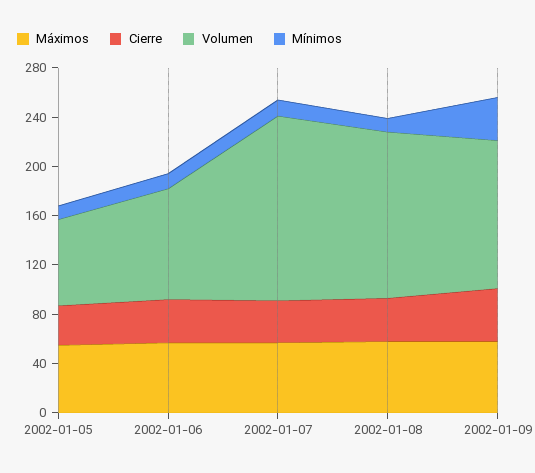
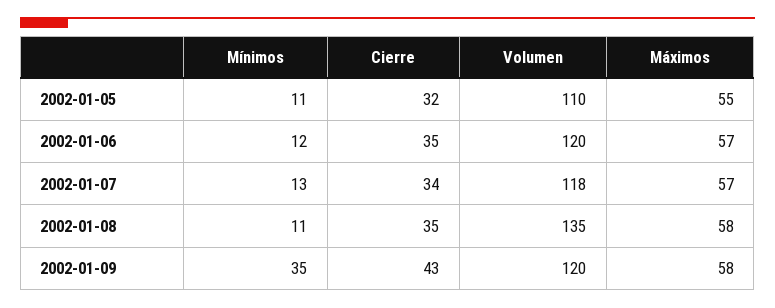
  {
    "Máximos": {
      "2002-01-05": 55,
      "2002-01-06": 57,
      "2002-01-07": 57,
      "2002-01-08": 58,
      "2002-01-09": 58
    },
    "Cierre": {
      "2002-01-05": 32,
      "2002-01-06": 35,
      "2002-01-07": 34,
      "2002-01-08": 35,
      "2002-01-09": 43
    },
    "Volumen": {
-     "2002-01-05": 70,
+     "2002-01-05": 110,
-     "2002-01-06": 90,
+     "2002-01-06": 120,
-     "2002-01-07": 150,
+     "2002-01-07": 118,
      "2002-01-08": 135,
      "2002-01-09": 120
    },
    "Mínimos": {
      "2002-01-05": 11,
      "2002-01-06": 12,
      "2002-01-07": 13,
      "2002-01-08": 11,
      "2002-01-09": 35
    }
  }

